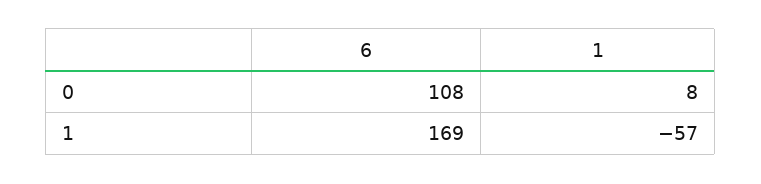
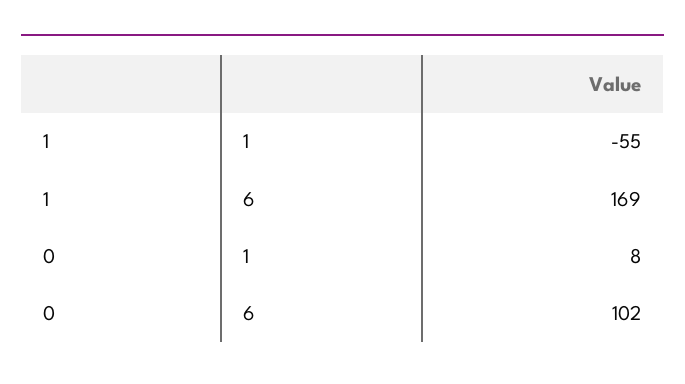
  {
    "6": {
-     "0": 108,
+     "0": 102,
      "1": 169
    },
    "1": {
      "0": 8,
-     "1": -57
+     "1": -55
    }
  }

